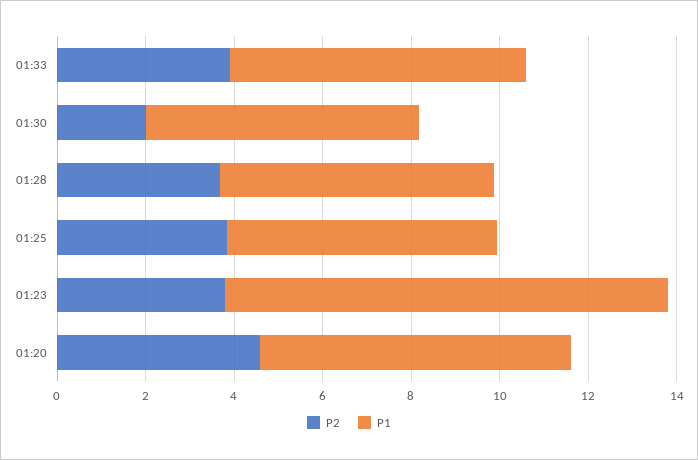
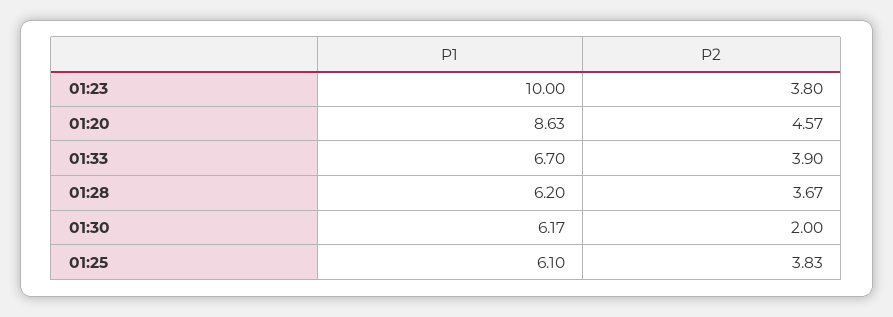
  {
    "P2": {
      "01:33": 3.9,
      "01:30": 2,
      "01:28": 3.67,
      "01:25": 3.83,
      "01:23": 3.8,
      "01:20": 4.57
    },
    "P1": {
      "01:33": 6.7,
      "01:30": 6.17,
      "01:28": 6.2,
      "01:25": 6.1,
      "01:23": 10,
-     "01:20": 7
+     "01:20": 8.63
    }
  }

